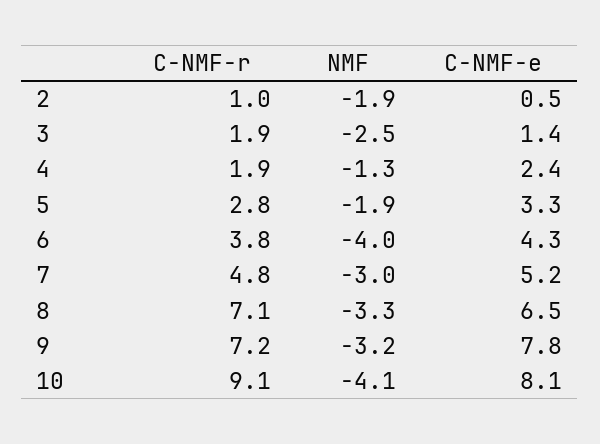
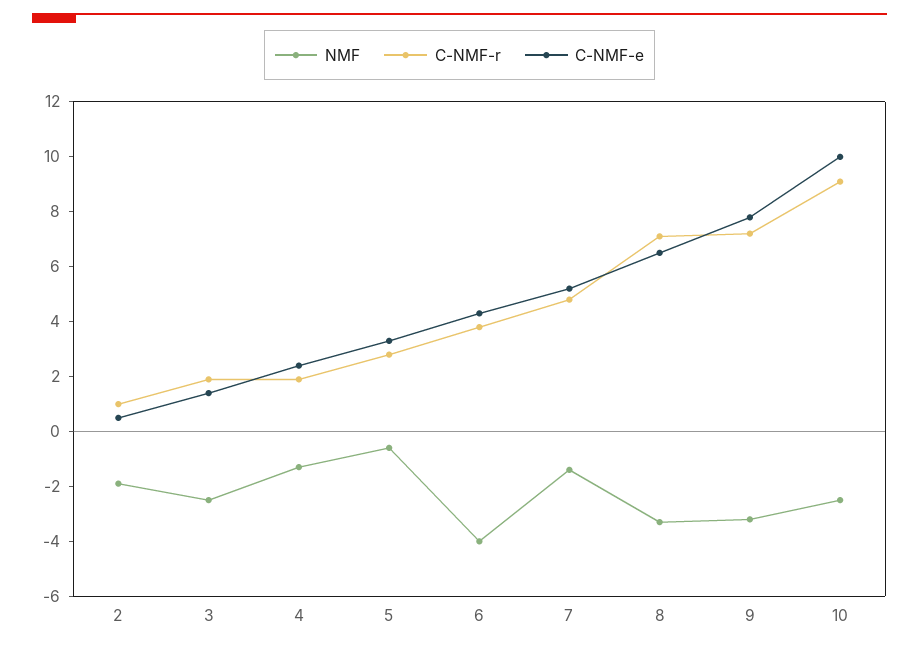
  {
    "C-NMF-r": {
      "2": 1,
      "3": 1.9,
      "4": 1.9,
      "5": 2.8,
      "6": 3.8,
      "7": 4.8,
      "8": 7.1,
      "9": 7.2,
      "10": 9.1
    },
    "NMF": {
      "2": -1.9,
      "3": -2.5,
      "4": -1.3,
-     "5": -1.9,
+     "5": -0.5,
      "6": -4,
-     "7": -3,
+     "7": -1.5,
      "8": -3.3,
      "9": -3.2,
-     "10": -4.1
+     "10": -2.5
    },
    "C-NMF-e": {
      "2": 0.5,
      "3": 1.4,
      "4": 2.4,
      "5": 3.3,
      "6": 4.3,
      "7": 5.2,
      "8": 6.5,
      "9": 7.8,
-     "10": 8.1
+     "10": 10
    }
  }

